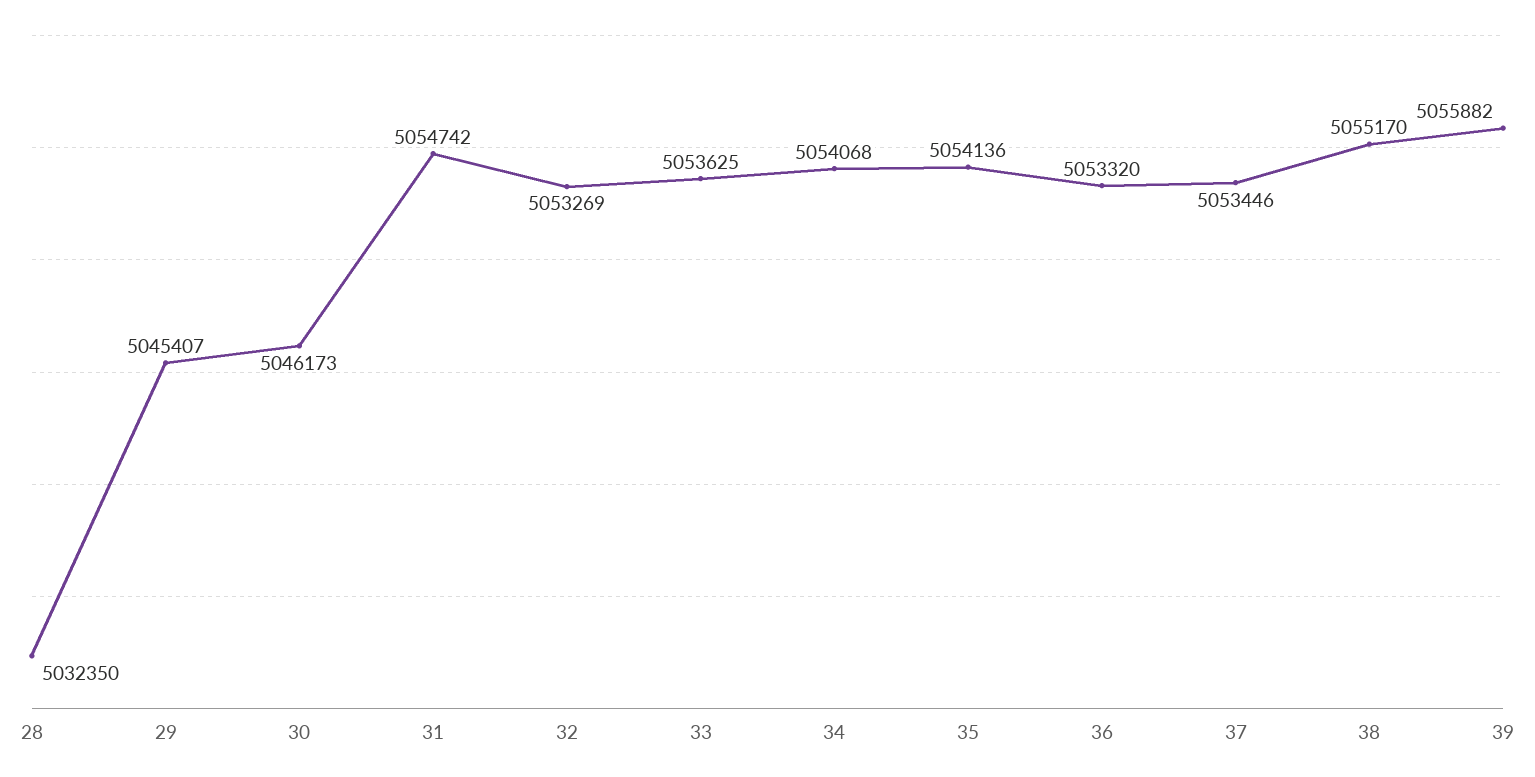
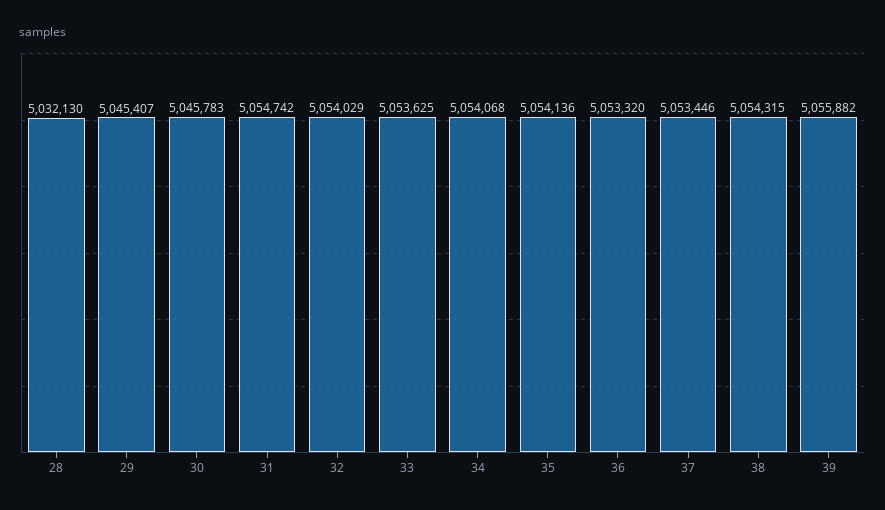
  {
-   "28": 5032350,
+   "28": 5032130,
    "29": 5045407,
-   "30": 5046173,
+   "30": 5045783,
    "31": 5054742,
-   "32": 5053269,
+   "32": 5054029,
    "33": 5053625,
    "34": 5054068,
    "35": 5054136,
    "36": 5053320,
    "37": 5053446,
-   "38": 5055170,
+   "38": 5054315,
    "39": 5055882
  }

